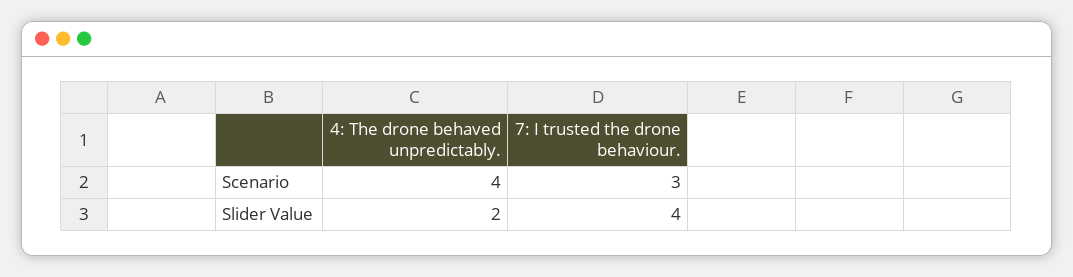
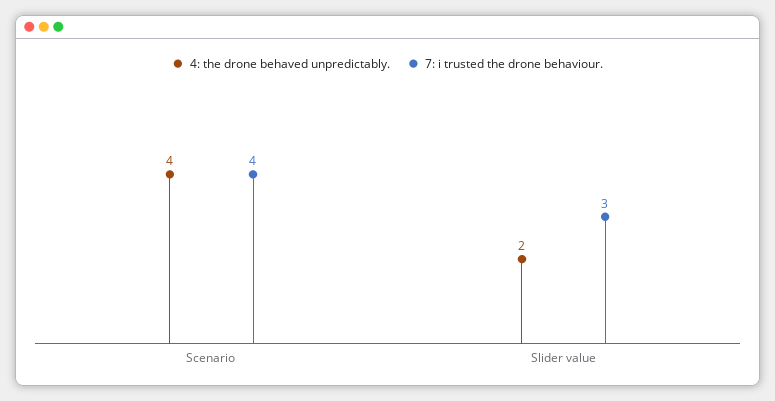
  {
    "4: The drone behaved unpredictably.": {
      "Scenario": 4,
      "Slider Value": 2
    },
    "7: I trusted the drone behaviour.": {
-     "Scenario": 3,
+     "Scenario": 4,
-     "Slider Value": 4
+     "Slider Value": 3
    }
  }

